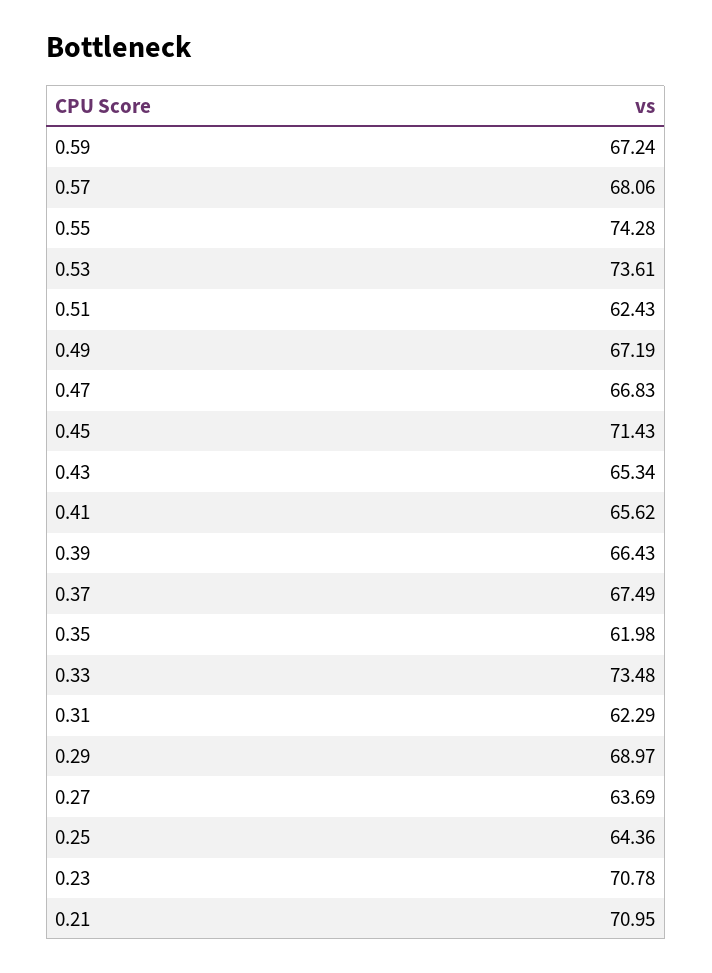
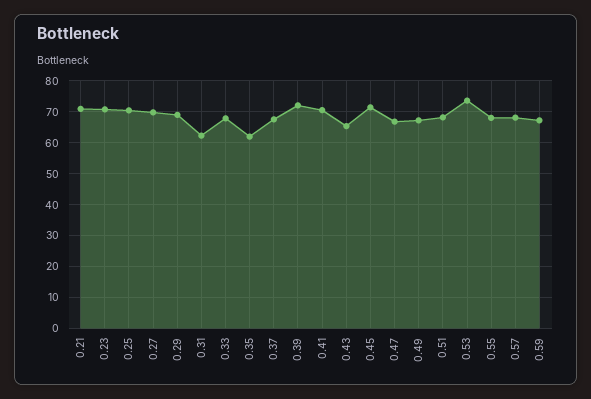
  {
    "0.59": 67.24,
    "0.57": 68.06,
-   "0.55": 74.28,
+   "0.55": 68,
    "0.53": 73.61,
-   "0.51": 62.43,
+   "0.51": 68,
    "0.49": 67.19,
    "0.47": 66.83,
    "0.45": 71.43,
    "0.43": 65.34,
-   "0.41": 65.62,
+   "0.41": 70,
-   "0.39": 66.43,
+   "0.39": 72,
    "0.37": 67.49,
    "0.35": 61.98,
-   "0.33": 73.48,
+   "0.33": 68,
    "0.31": 62.29,
    "0.29": 68.97,
-   "0.27": 63.69,
+   "0.27": 70,
-   "0.25": 64.36,
+   "0.25": 70,
    "0.23": 70.78,
    "0.21": 70.95
  }

